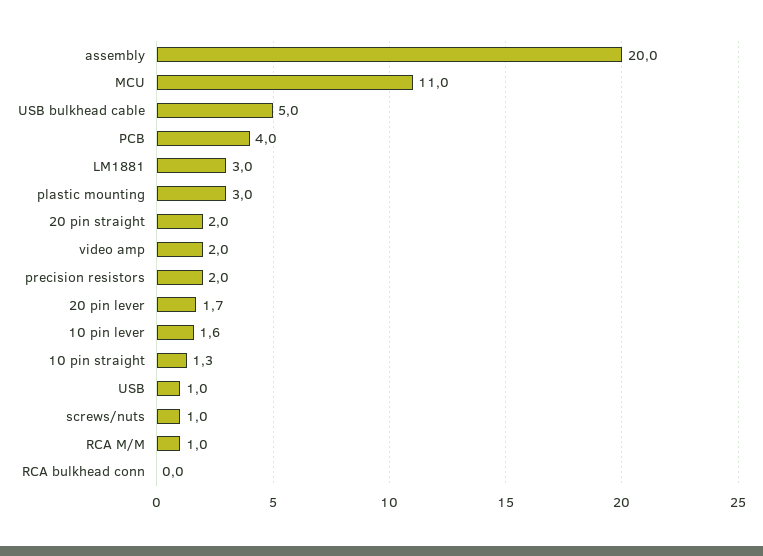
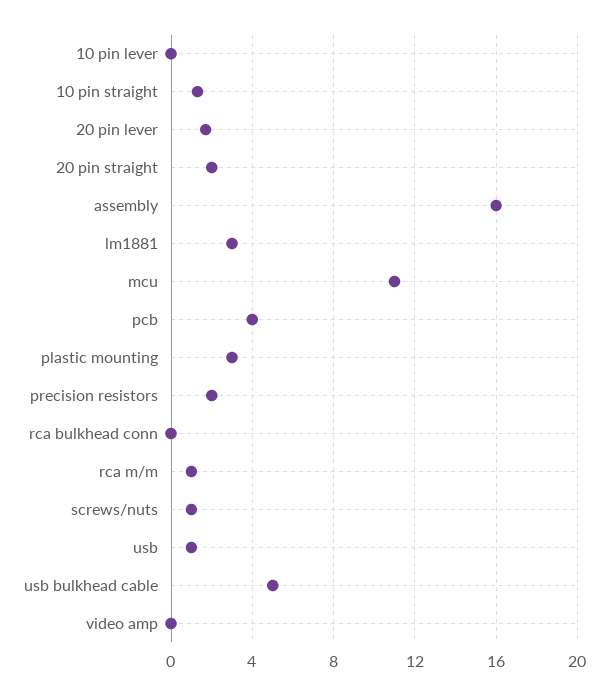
  {
-   "assembly": 20,
+   "assembly": 16,
    "MCU": 11,
    "USB bulkhead cable": 5,
    "PCB": 4,
    "LM1881": 3,
    "plastic mounting": 3,
    "20 pin straight": 2,
-   "video amp": 2,
+   "video amp": 0,
    "precision resistors": 2,
    "20 pin lever": 1.7,
-   "10 pin lever": 1.6,
+   "10 pin lever": 0,
    "10 pin straight": 1.3,
    "USB": 1,
    "screws/nuts": 1,
    "RCA M/M": 1,
    "RCA bulkhead conn": 0
  }

